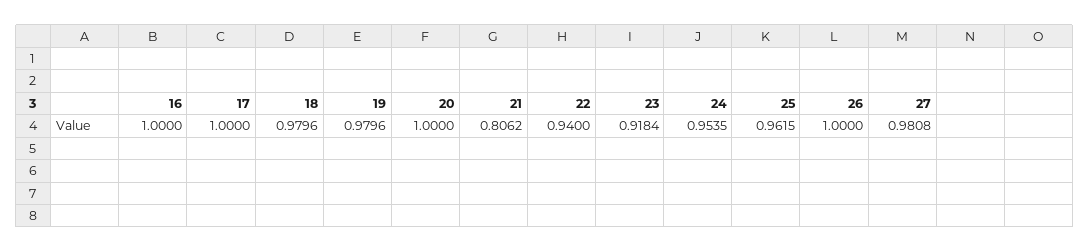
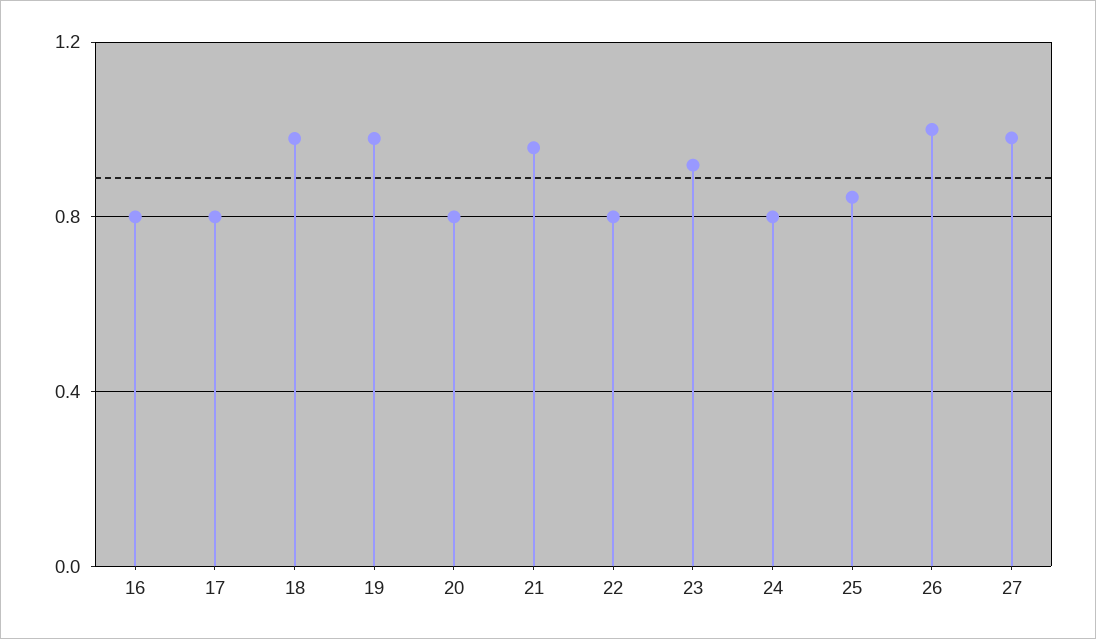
  {
-   "16": 1,
+   "16": 0.8,
-   "17": 1,
+   "17": 0.8,
    "18": 0.9796,
    "19": 0.9796,
-   "20": 1,
+   "20": 0.8,
-   "21": 0.8062,
+   "21": 0.95,
-   "22": 0.94,
+   "22": 0.8,
    "23": 0.9184,
-   "24": 0.9535,
+   "24": 0.8,
-   "25": 0.9615,
+   "25": 0.85,
    "26": 1,
    "27": 0.9808
  }

